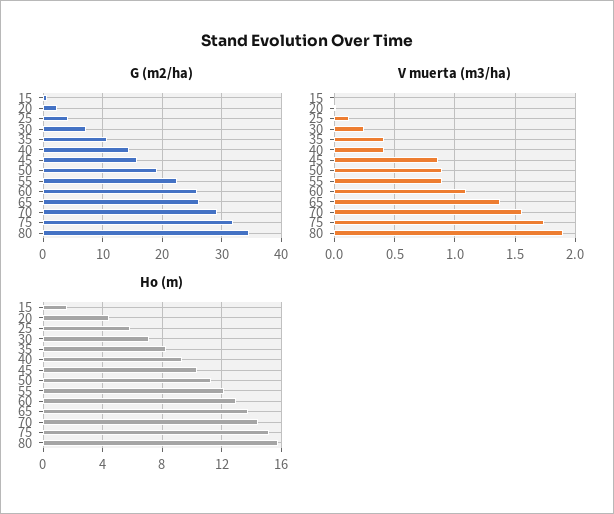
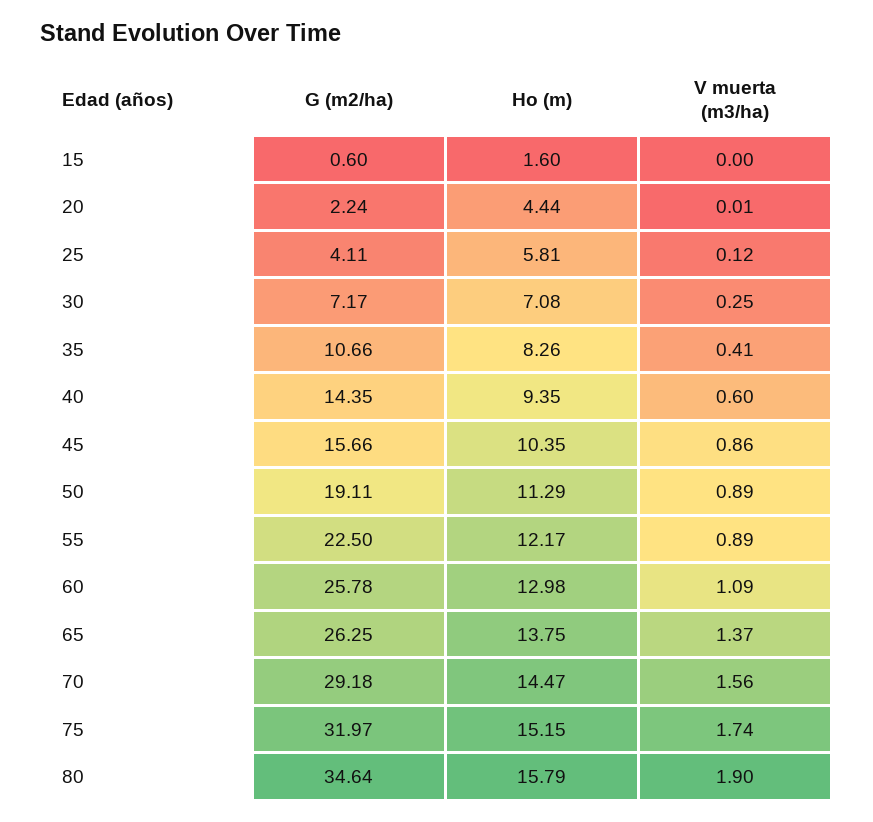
  {
    "G (m2/ha)": {
      "15": 0.6,
      "20": 2.24,
      "25": 4.11,
      "30": 7.17,
      "35": 10.66,
      "40": 14.35,
      "45": 15.66,
      "50": 19.11,
      "55": 22.5,
      "60": 25.78,
      "65": 26.25,
      "70": 29.18,
      "75": 31.97,
      "80": 34.64
    },
    "V muerta (m3/ha)": {
      "15": 0,
      "20": 0.01,
      "25": 0.12,
      "30": 0.25,
      "35": 0.41,
-     "40": 0.4,
+     "40": 0.6,
      "45": 0.86,
      "50": 0.89,
      "55": 0.89,
      "60": 1.09,
      "65": 1.37,
      "70": 1.56,
      "75": 1.74,
      "80": 1.9
    },
    "Ho (m)": {
      "15": 1.6,
      "20": 4.44,
      "25": 5.81,
      "30": 7.08,
      "35": 8.26,
      "40": 9.35,
      "45": 10.35,
      "50": 11.29,
      "55": 12.17,
      "60": 12.98,
      "65": 13.75,
      "70": 14.47,
      "75": 15.15,
      "80": 15.79
    }
  }

